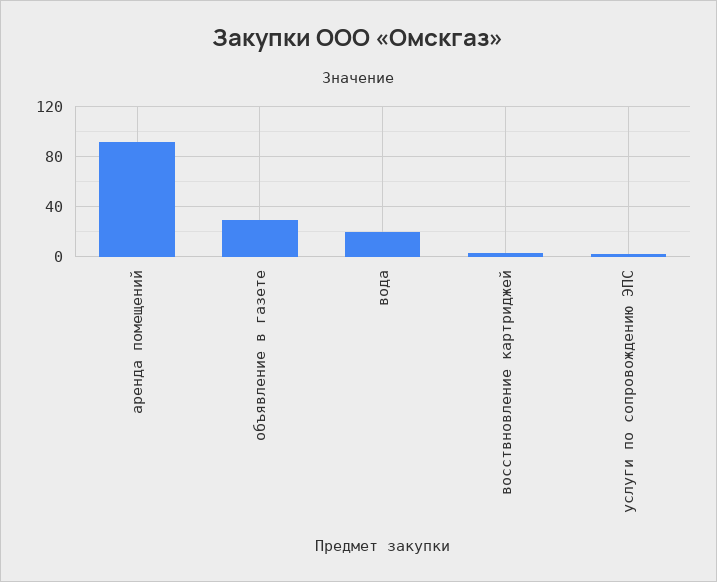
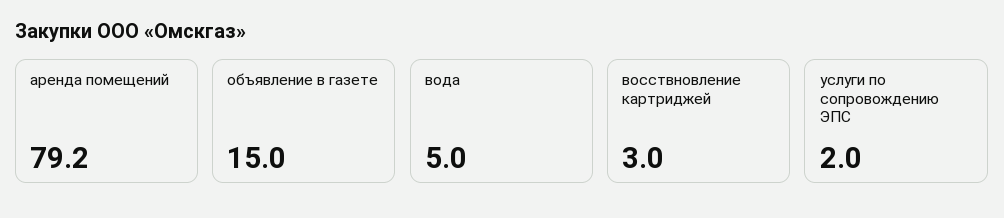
  {
-   "аренда помещений": 90,
+   "аренда помещений": 79.2,
-   "объявление в газете": 30,
+   "объявление в газете": 15,
-   "вода": 20,
+   "вода": 5,
    "восствновление картриджей": 3,
    "услуги по сопровождению ЭПС": 2
  }

